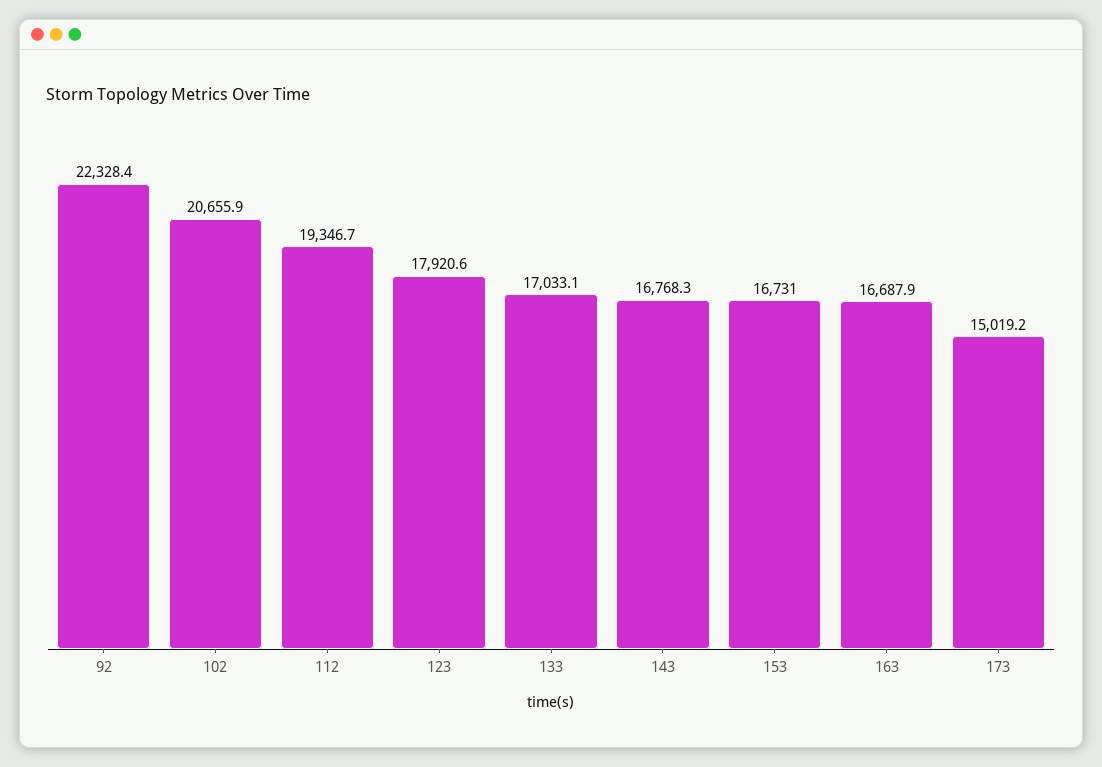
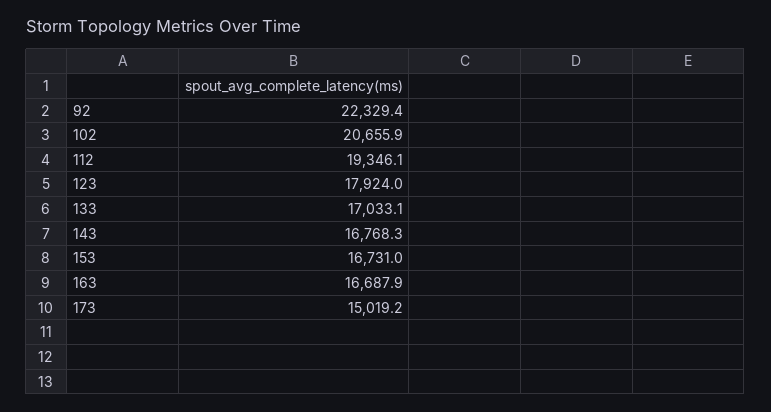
  {
-   "92": 22328.4,
+   "92": 22329.4,
    "102": 20655.9,
-   "112": 19346.7,
+   "112": 19346.1,
-   "123": 17920.6,
+   "123": 17924,
    "133": 17033.1,
    "143": 16768.3,
    "153": 16731,
    "163": 16687.9,
    "173": 15019.2
  }

